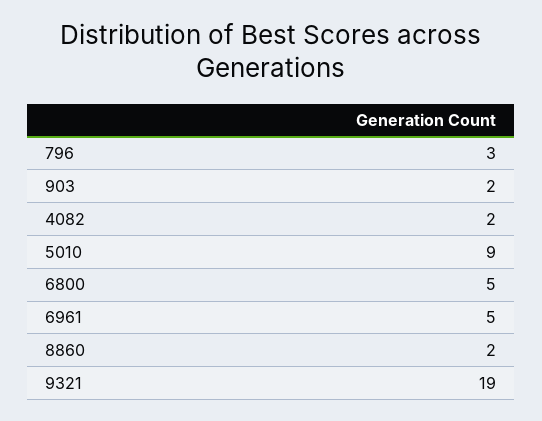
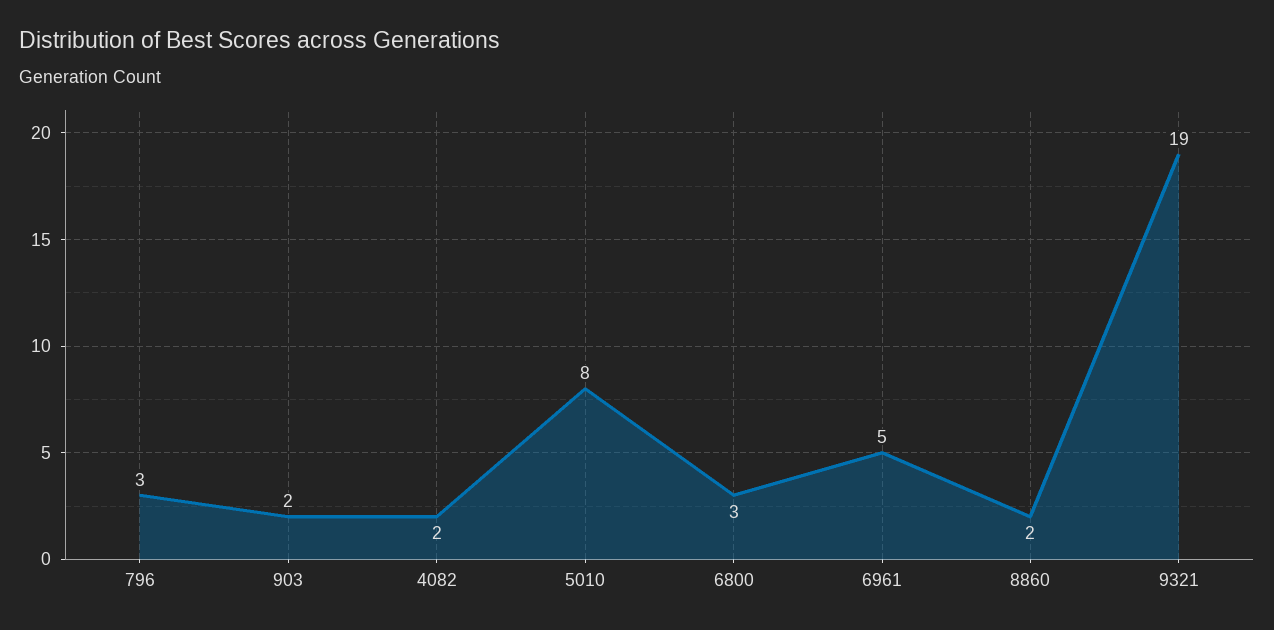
  {
    "796": 3,
    "903": 2,
    "4082": 2,
-   "5010": 9,
+   "5010": 8,
-   "6800": 5,
+   "6800": 3,
    "6961": 5,
    "8860": 2,
    "9321": 19
  }

